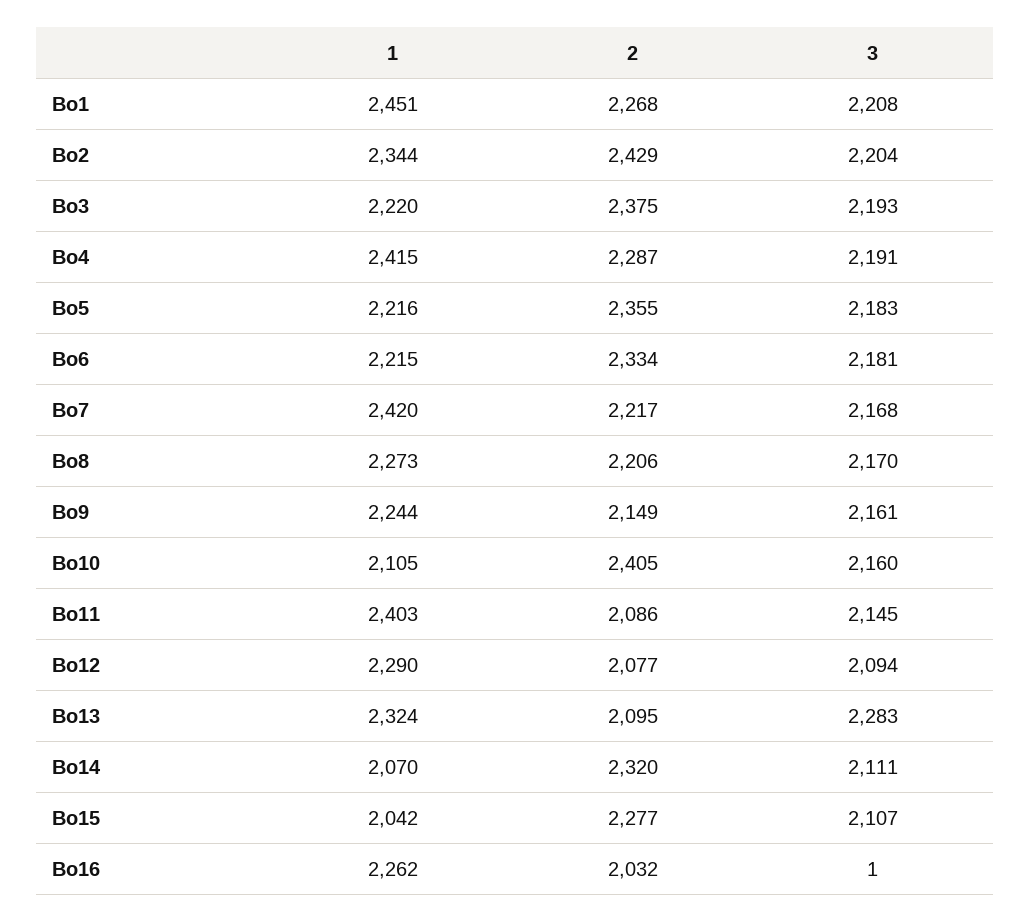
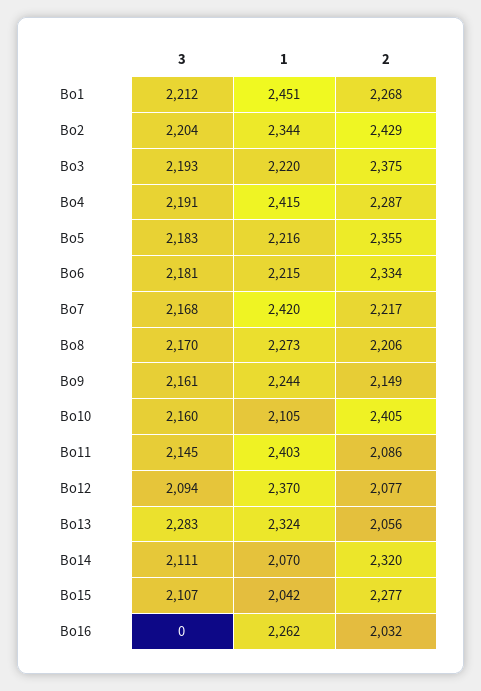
  {
    "1": {
      "Bo1": 2451,
      "Bo2": 2344,
      "Bo3": 2220,
      "Bo4": 2415,
      "Bo5": 2216,
      "Bo6": 2215,
      "Bo7": 2420,
      "Bo8": 2273,
      "Bo9": 2244,
      "Bo10": 2105,
      "Bo11": 2403,
-     "Bo12": 2290,
+     "Bo12": 2370,
      "Bo13": 2324,
      "Bo14": 2070,
      "Bo15": 2042,
      "Bo16": 2262
    },
    "2": {
      "Bo1": 2268,
      "Bo2": 2429,
      "Bo3": 2375,
      "Bo4": 2287,
      "Bo5": 2355,
      "Bo6": 2334,
      "Bo7": 2217,
      "Bo8": 2206,
      "Bo9": 2149,
      "Bo10": 2405,
      "Bo11": 2086,
      "Bo12": 2077,
-     "Bo13": 2095,
+     "Bo13": 2056,
      "Bo14": 2320,
      "Bo15": 2277,
      "Bo16": 2032
    },
    "3": {
-     "Bo1": 2208,
+     "Bo1": 2212,
      "Bo2": 2204,
      "Bo3": 2193,
      "Bo4": 2191,
      "Bo5": 2183,
      "Bo6": 2181,
      "Bo7": 2168,
      "Bo8": 2170,
      "Bo9": 2161,
      "Bo10": 2160,
      "Bo11": 2145,
      "Bo12": 2094,
      "Bo13": 2283,
      "Bo14": 2111,
      "Bo15": 2107,
-     "Bo16": 1
+     "Bo16": 0
    }
  }

